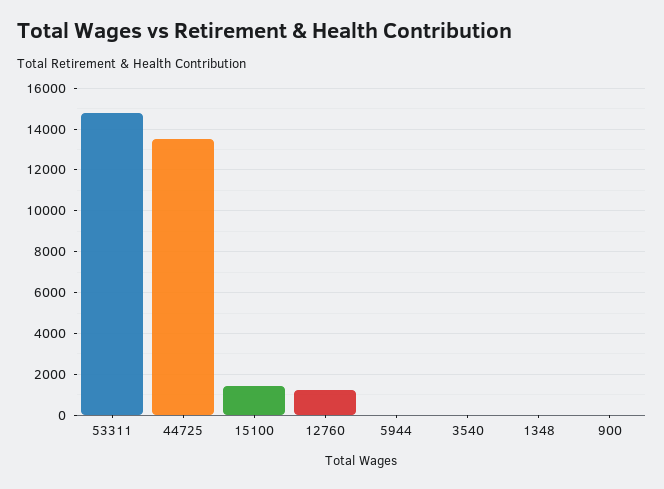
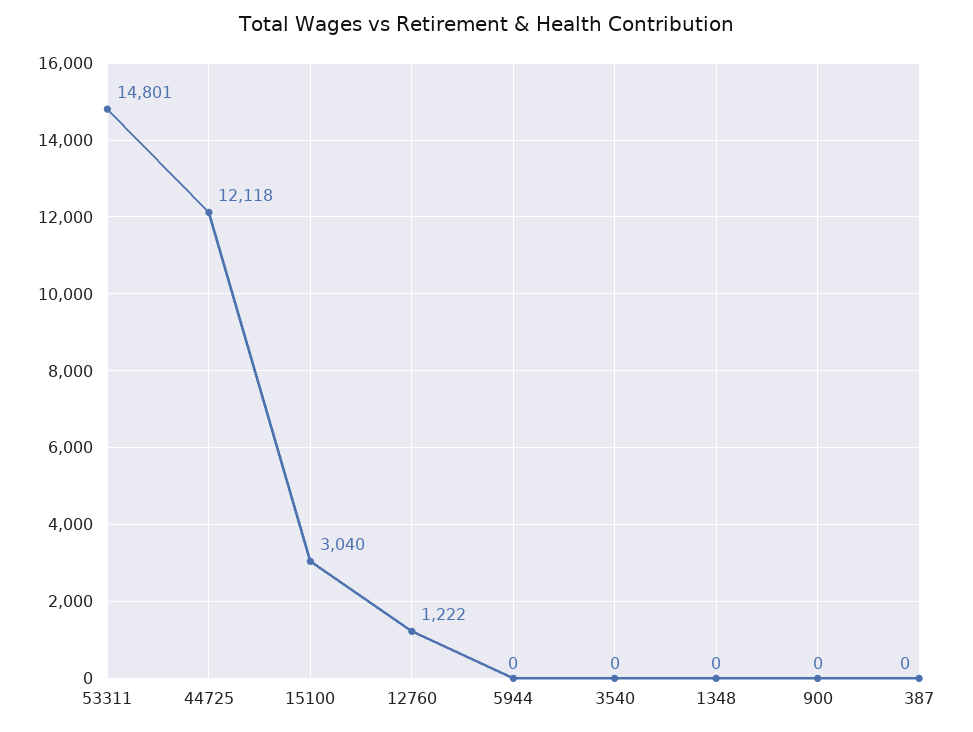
  {
    "53311": 14801,
-   "44725": 13500,
+   "44725": 12118,
-   "15100": 1500,
+   "15100": 3040,
    "12760": 1222,
    "5944": 0,
    "3540": 0,
    "1348": 0,
-   "900": 0
+   "900": 0,
+   "387": 0
  }

